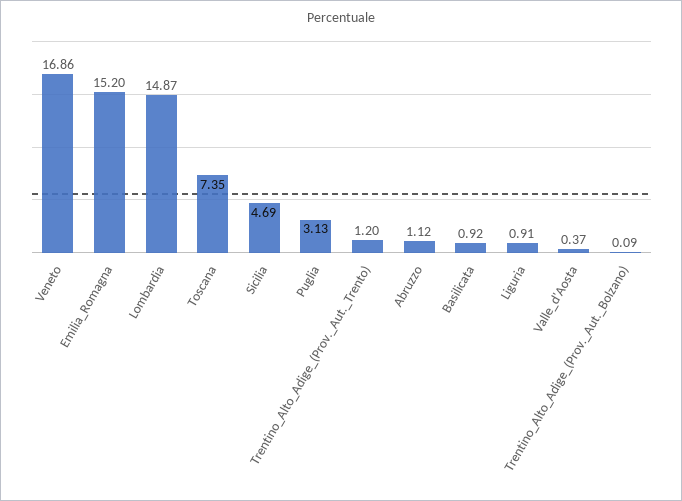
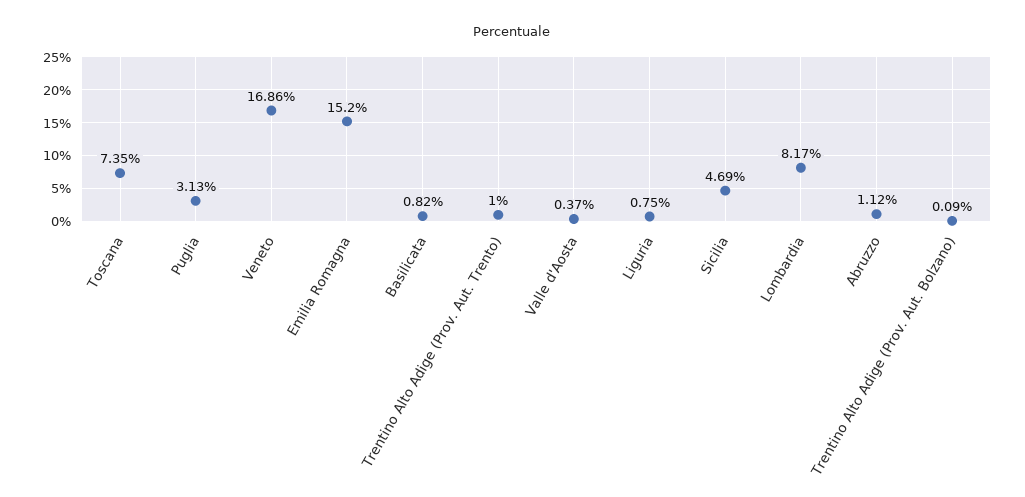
  {
    "Veneto": 16.86,
    "Emilia_Romagna": 15.2,
-   "Lombardia": 14.87,
+   "Lombardia": 8.17,
    "Toscana": 7.35,
    "Sicilia": 4.69,
    "Puglia": 3.13,
-   "Trentino_Alto_Adige_(Prov._Aut._Trento)": 1.2,
+   "Trentino_Alto_Adige_(Prov._Aut._Trento)": 1,
    "Abruzzo": 1.12,
-   "Basilicata": 0.92,
+   "Basilicata": 0.82,
-   "Liguria": 0.91,
+   "Liguria": 0.75,
    "Valle_d'Aosta": 0.37,
    "Trentino_Alto_Adige_(Prov._Aut._Bolzano)": 0.09
  }

